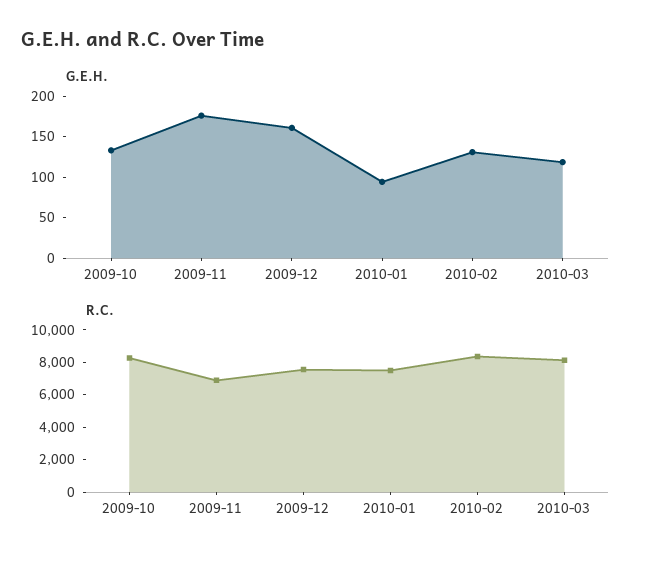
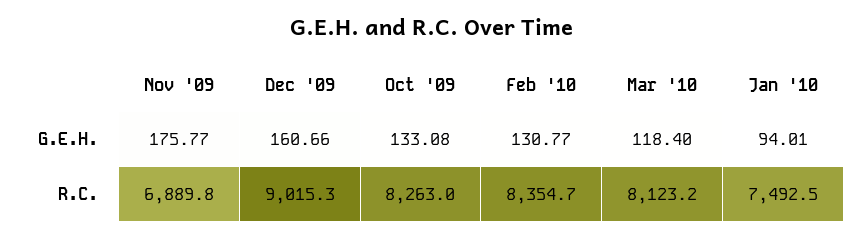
  {
    "G.E.H.": {
      "2009-10": 133.08,
      "2009-11": 175.77,
      "2009-12": 160.66,
      "2010-01": 94.01,
      "2010-02": 130.77,
      "2010-03": 118.4
    },
    "R.C.": {
      "2009-10": 8263,
      "2009-11": 6889.8,
-     "2009-12": 7500,
+     "2009-12": 9015.3,
      "2010-01": 7492.5,
      "2010-02": 8354.7,
      "2010-03": 8123.2
    }
  }

